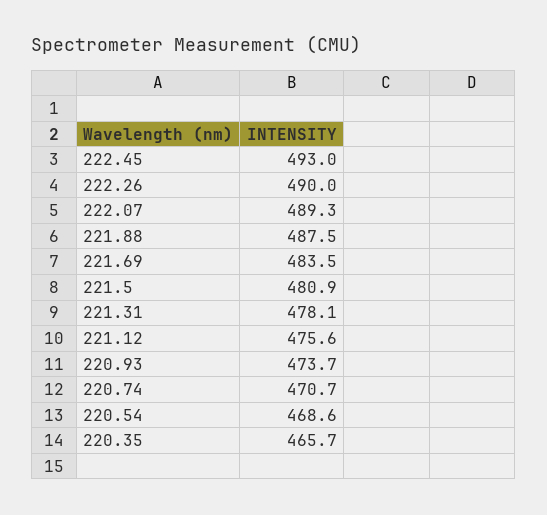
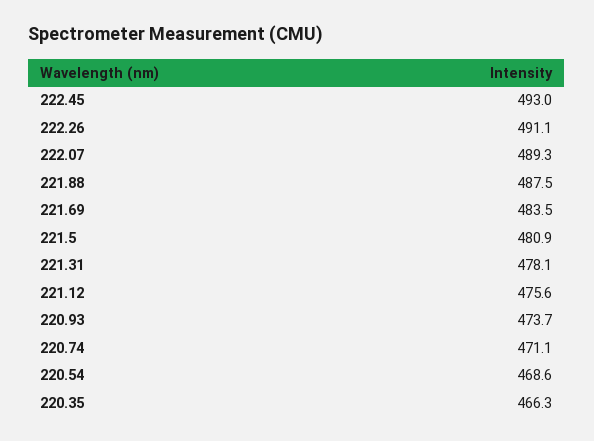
  {
    "222.45": 493,
-   "222.26": 490,
+   "222.26": 491.1,
    "222.07": 489.3,
    "221.88": 487.5,
    "221.69": 483.5,
    "221.5": 480.9,
    "221.31": 478.1,
    "221.12": 475.6,
    "220.93": 473.7,
-   "220.74": 470.7,
+   "220.74": 471.1,
    "220.54": 468.6,
-   "220.35": 465.7
+   "220.35": 466.3
  }

